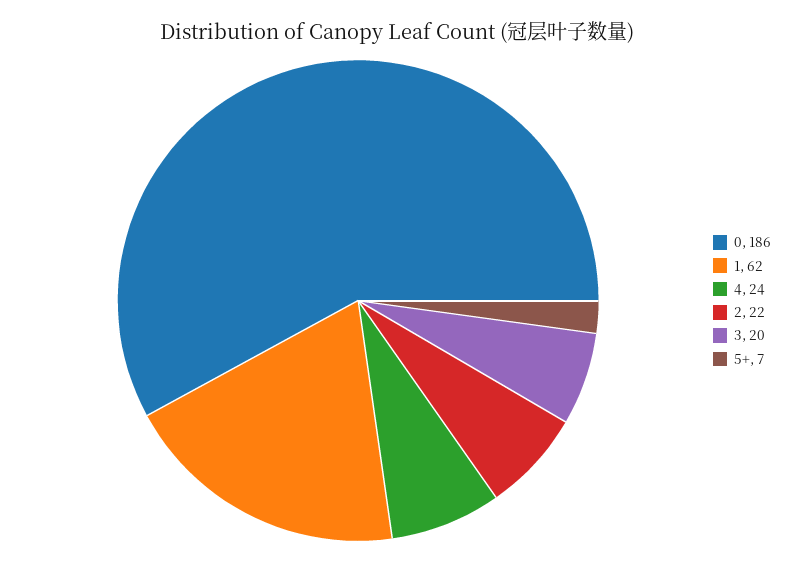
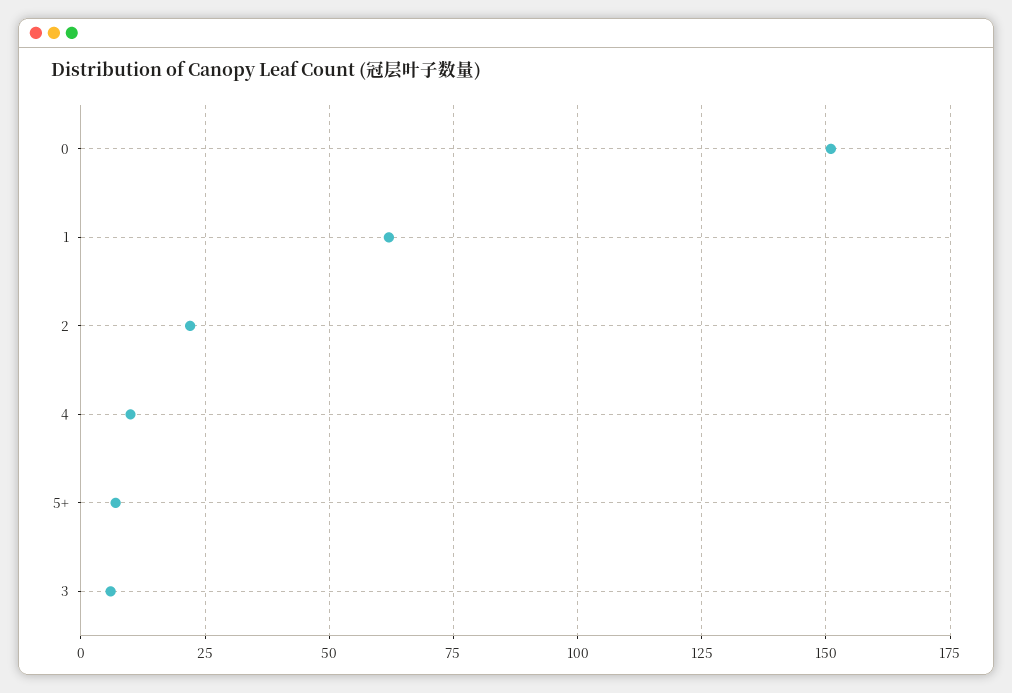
  {
-   "0": 186,
+   "0": 150,
    "1": 62,
-   "4": 24,
+   "4": 10,
    "2": 22,
-   "3": 20,
+   "3": 5,
    "5+": 7
  }

